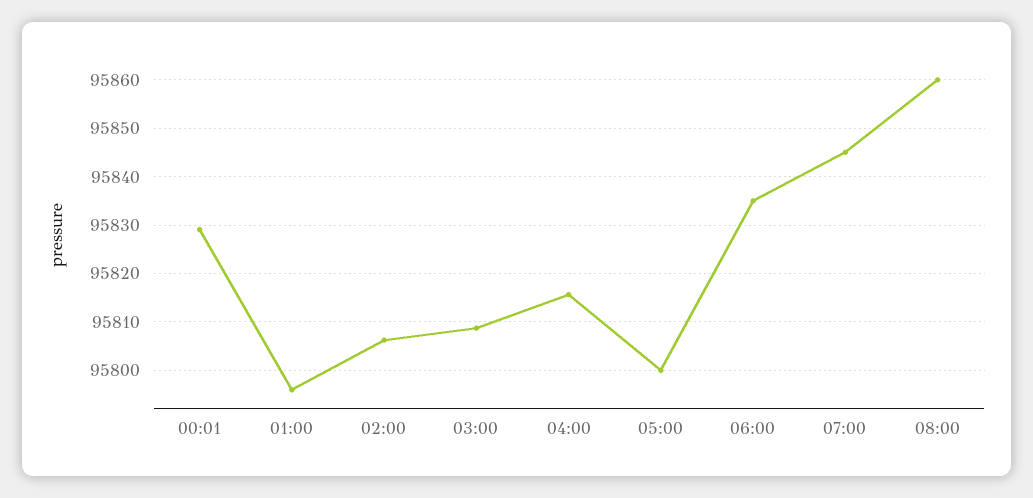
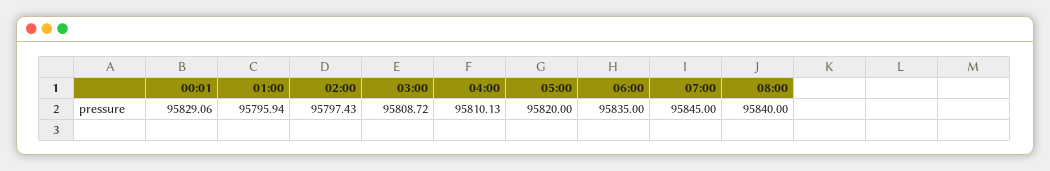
  {
    "00:01": 95829.06,
    "01:00": 95795.94,
-   "02:00": 95806,
+   "02:00": 95797.43,
    "03:00": 95808.72,
-   "04:00": 95816,
+   "04:00": 95810.13,
-   "05:00": 95800,
+   "05:00": 95820,
    "06:00": 95835,
    "07:00": 95845,
-   "08:00": 95860
+   "08:00": 95840
  }

